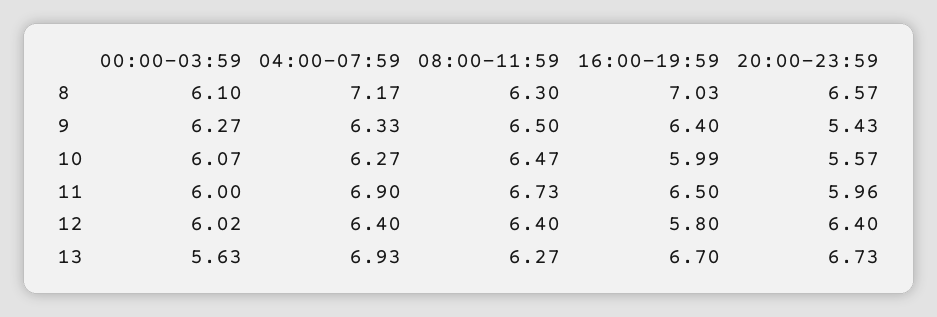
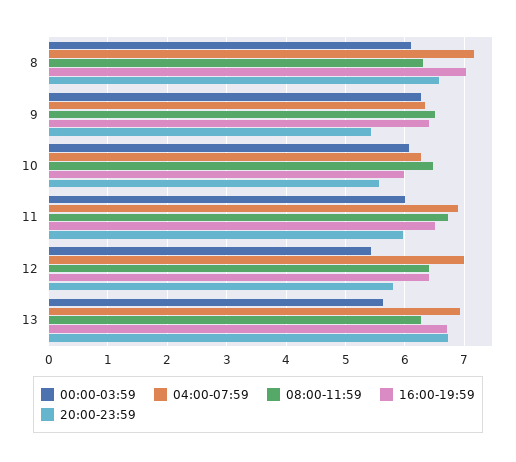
  {
    "00:00-03:59": {
      "8": 6.1,
      "9": 6.27,
      "10": 6.07,
      "11": 6,
-     "12": 6.02,
+     "12": 5.4,
      "13": 5.63
    },
    "04:00-07:59": {
      "8": 7.17,
      "9": 6.33,
      "10": 6.27,
      "11": 6.9,
-     "12": 6.4,
+     "12": 7,
      "13": 6.93
    },
    "08:00-11:59": {
      "8": 6.3,
      "9": 6.5,
      "10": 6.47,
      "11": 6.73,
      "12": 6.4,
      "13": 6.27
    },
    "16:00-19:59": {
      "8": 7.03,
      "9": 6.4,
      "10": 5.99,
      "11": 6.5,
-     "12": 5.8,
+     "12": 6.4,
      "13": 6.7
    },
    "20:00-23:59": {
      "8": 6.57,
      "9": 5.43,
      "10": 5.57,
      "11": 5.96,
-     "12": 6.4,
+     "12": 5.8,
      "13": 6.73
    }
  }

